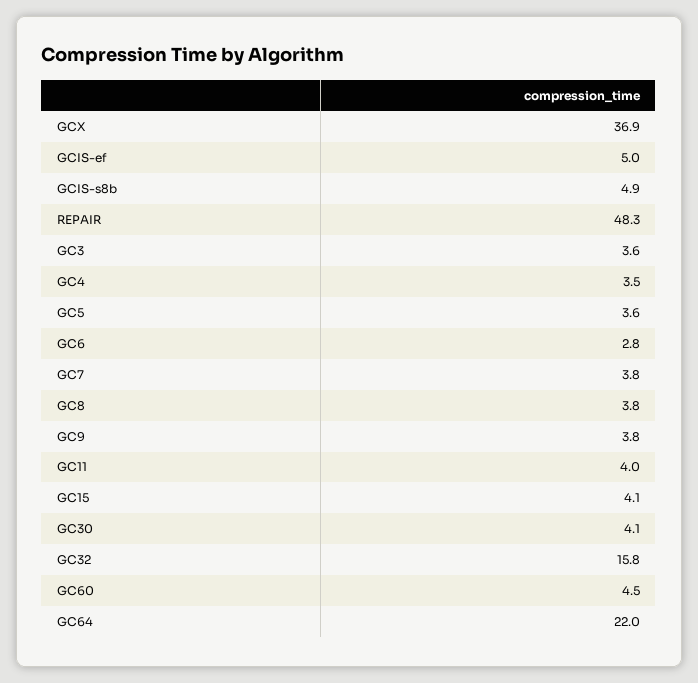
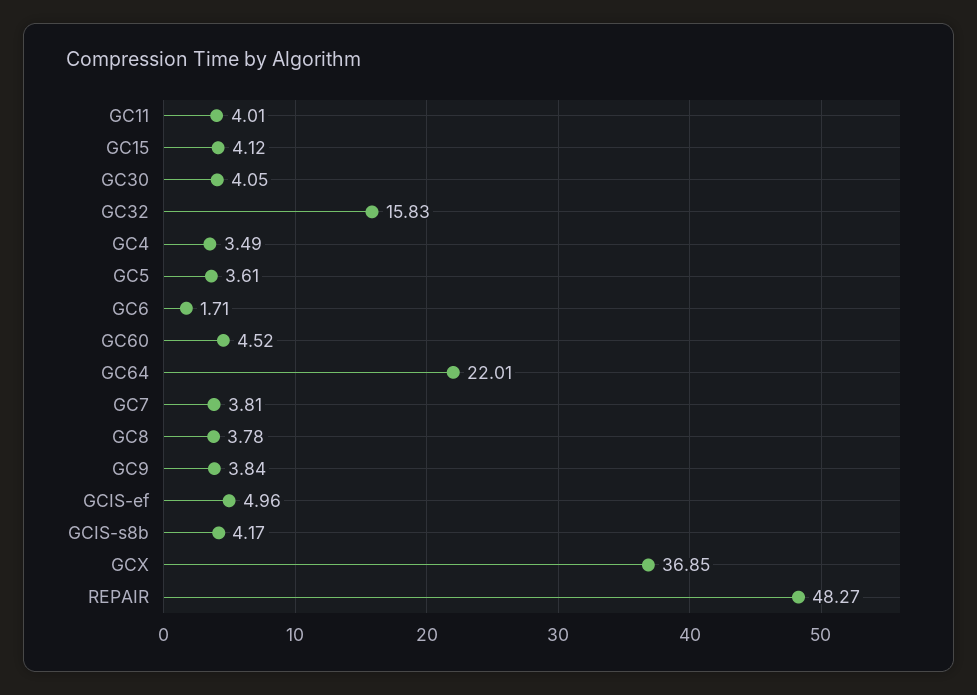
  {
    "GCX": 36.85,
    "GCIS-ef": 4.96,
-   "GCIS-s8b": 4.9,
+   "GCIS-s8b": 4.17,
    "REPAIR": 48.27,
-   "GC3": 3.6,
    "GC4": 3.49,
    "GC5": 3.61,
-   "GC6": 2.8,
+   "GC6": 1.71,
    "GC7": 3.81,
    "GC8": 3.78,
    "GC9": 3.84,
    "GC11": 4.01,
    "GC15": 4.12,
    "GC30": 4.05,
    "GC32": 15.83,
    "GC60": 4.52,
    "GC64": 22.01
  }

